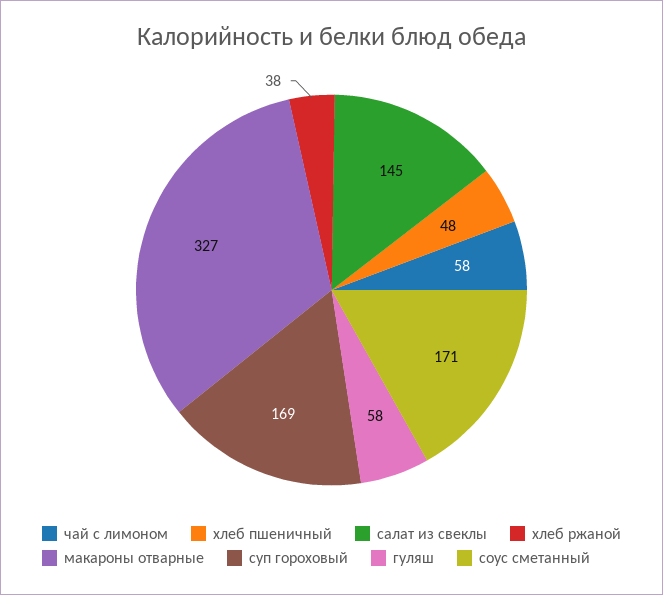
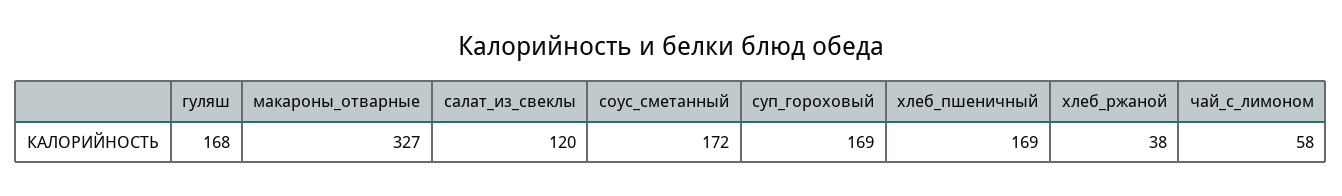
  {
    "чай с лимоном": 58,
-   "хлеб пшеничный": 48,
+   "хлеб пшеничный": 169,
-   "салат из свеклы": 145,
+   "салат из свеклы": 120,
    "хлеб ржаной": 38,
    "макароны отварные": 327,
    "суп гороховый": 169,
-   "гуляш": 58,
+   "гуляш": 168,
-   "соус сметанный": 171
+   "соус сметанный": 172
  }

